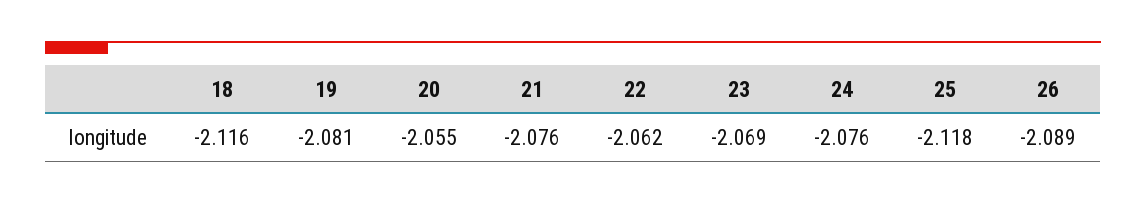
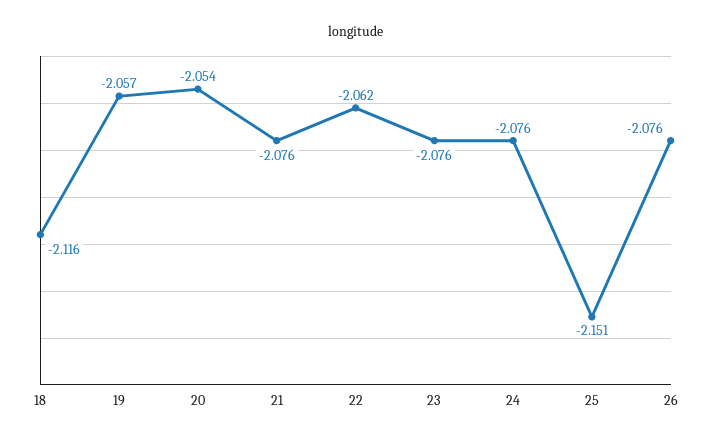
  {
    "18": -2.116,
-   "19": -2.081,
+   "19": -2.057,
-   "20": -2.055,
+   "20": -2.054,
    "21": -2.076,
    "22": -2.062,
-   "23": -2.069,
+   "23": -2.076,
    "24": -2.076,
-   "25": -2.118,
+   "25": -2.151,
-   "26": -2.089
+   "26": -2.076
  }

